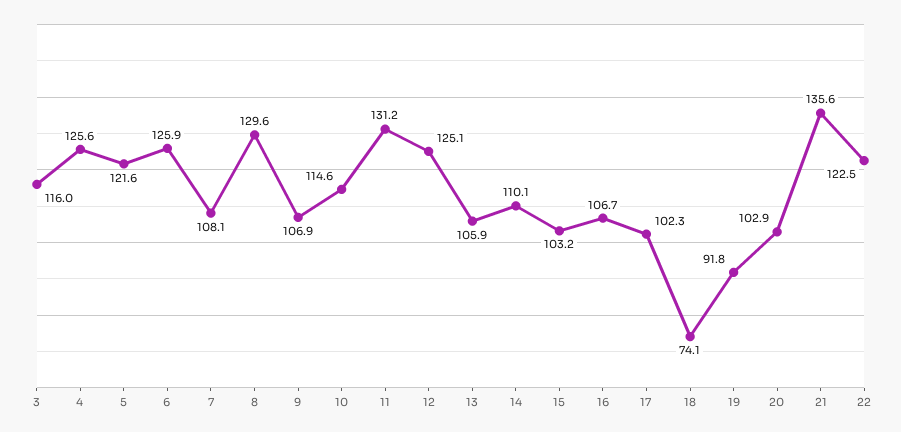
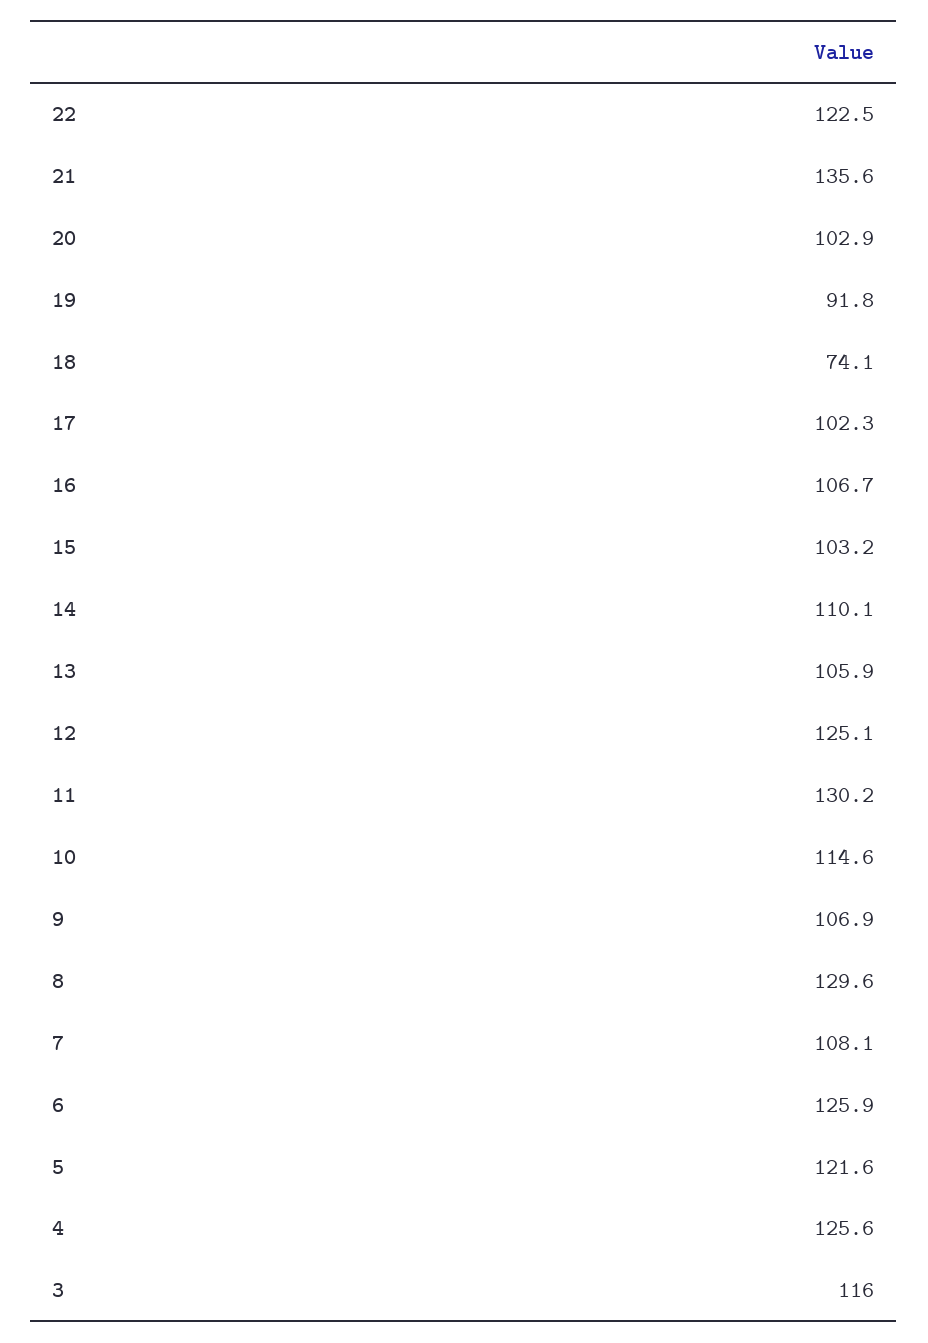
  {
    "3": 116,
    "4": 125.6,
    "5": 121.6,
    "6": 125.9,
    "7": 108.1,
    "8": 129.6,
    "9": 106.9,
    "10": 114.6,
-   "11": 131.2,
+   "11": 130.2,
    "12": 125.1,
    "13": 105.9,
    "14": 110.1,
    "15": 103.2,
    "16": 106.7,
    "17": 102.3,
    "18": 74.1,
    "19": 91.8,
    "20": 102.9,
    "21": 135.6,
    "22": 122.5
  }

